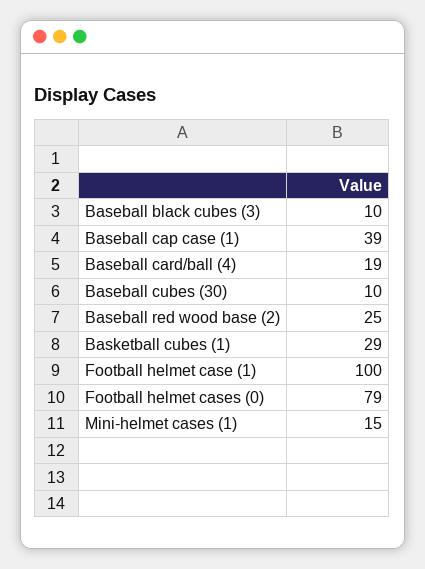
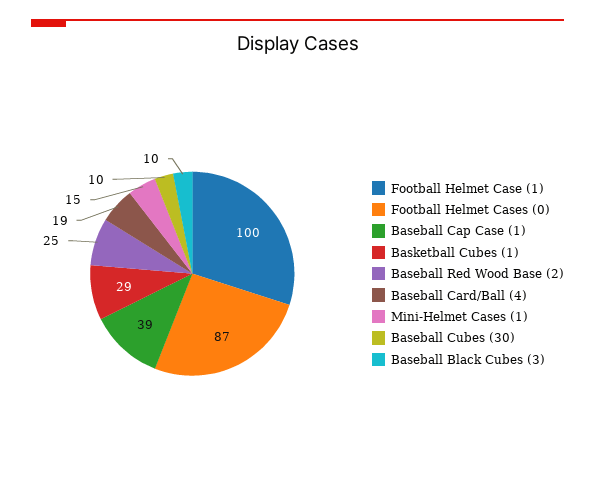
  {
    "Baseball black cubes (3)": 10,
    "Baseball cap case (1)": 39,
    "Baseball card/ball (4)": 19,
    "Baseball cubes (30)": 10,
    "Baseball red wood base (2)": 25,
    "Basketball cubes (1)": 29,
    "Football helmet case (1)": 100,
-   "Football helmet cases (0)": 79,
+   "Football helmet cases (0)": 87,
    "Mini-helmet cases (1)": 15
  }

